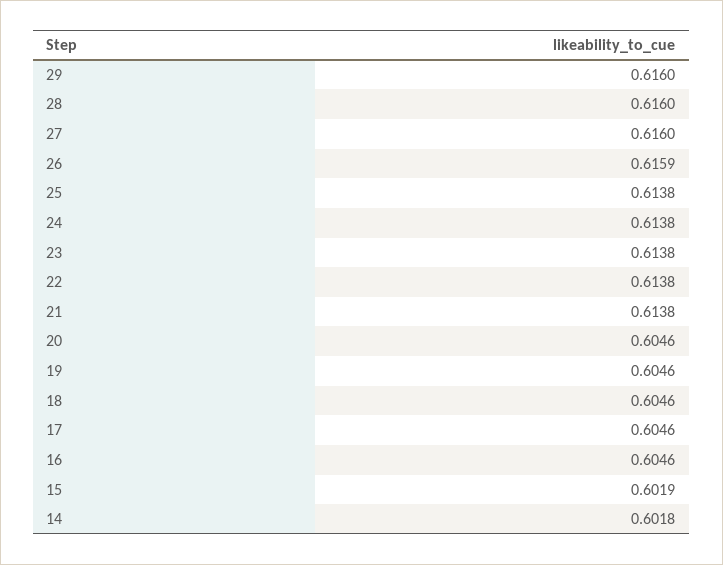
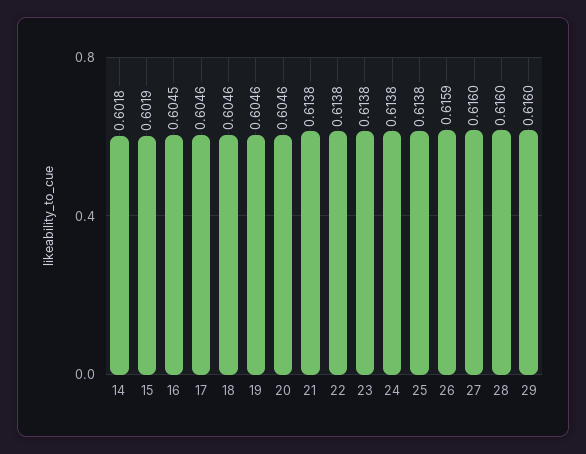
  {
    "29": 0.616,
    "28": 0.616,
    "27": 0.616,
    "26": 0.6159,
    "25": 0.6138,
    "24": 0.6138,
    "23": 0.6138,
    "22": 0.6138,
    "21": 0.6138,
    "20": 0.6046,
    "19": 0.6046,
    "18": 0.6046,
    "17": 0.6046,
-   "16": 0.6046,
+   "16": 0.6045,
    "15": 0.6019,
    "14": 0.6018
  }

